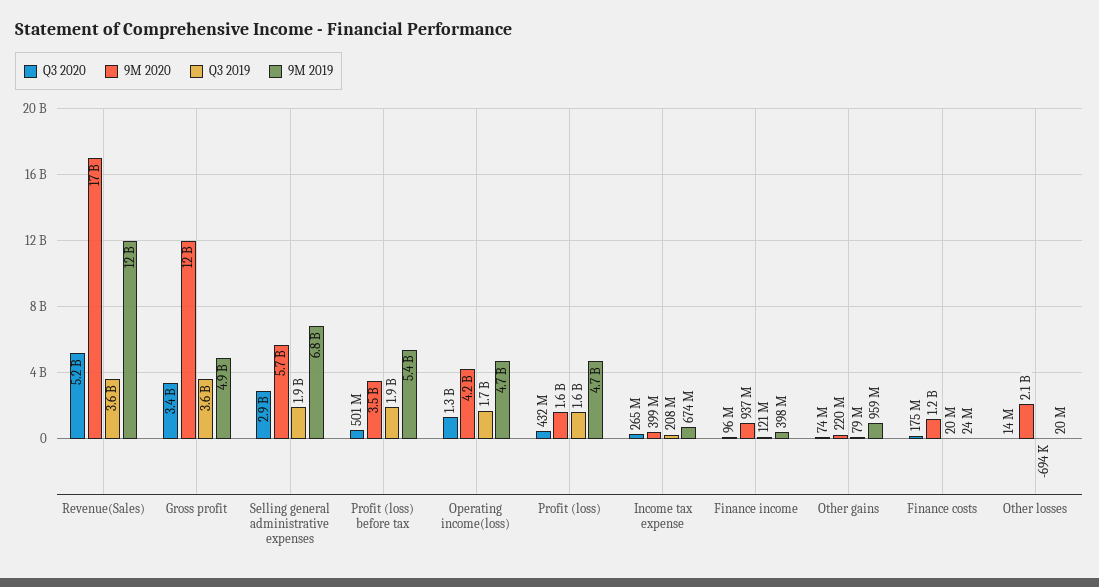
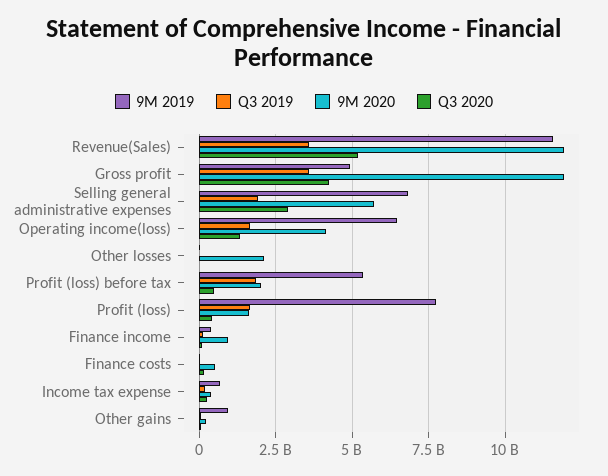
  {
    "Q3 2020": {
      "Revenue(Sales)": 5200000000,
-     "Gross profit": 3400000000,
+     "Gross profit": 4250000000,
      "Selling general administrative expenses": 2900000000,
      "Profit (loss) before tax": 501000000,
      "Operating income(loss)": 1300000000,
      "Profit (loss)": 432000000,
      "Income tax expense": 265000000,
      "Finance income": 96000000,
      "Other gains": 74000000,
      "Finance costs": 175000000,
      "Other losses": 14000000
    },
    "9M 2020": {
-     "Revenue(Sales)": 17000000000,
+     "Revenue(Sales)": 12000000000,
      "Gross profit": 12000000000,
      "Selling general administrative expenses": 5700000000,
-     "Profit (loss) before tax": 3500000000,
+     "Profit (loss) before tax": 2000000000,
      "Operating income(loss)": 4200000000,
      "Profit (loss)": 1600000000,
      "Income tax expense": 399000000,
      "Finance income": 937000000,
      "Other gains": 220000000,
-     "Finance costs": 1200000000,
+     "Finance costs": 500000000,
      "Other losses": 2100000000
    },
    "Q3 2019": {
      "Revenue(Sales)": 3600000000,
      "Gross profit": 3600000000,
      "Selling general administrative expenses": 1900000000,
      "Profit (loss) before tax": 1900000000,
      "Operating income(loss)": 1700000000,
      "Profit (loss)": 1600000000,
      "Income tax expense": 208000000,
      "Finance income": 121000000,
      "Other gains": 79000000,
      "Finance costs": 20000000,
      "Other losses": -694000
    },
    "9M 2019": {
      "Revenue(Sales)": 12000000000,
      "Gross profit": 4900000000,
      "Selling general administrative expenses": 6800000000,
      "Profit (loss) before tax": 5400000000,
-     "Operating income(loss)": 4700000000,
+     "Operating income(loss)": 6500000000,
-     "Profit (loss)": 4700000000,
+     "Profit (loss)": 7750000000,
      "Income tax expense": 674000000,
      "Finance income": 398000000,
      "Other gains": 959000000,
      "Finance costs": 24000000,
      "Other losses": 20000000
    }
  }

